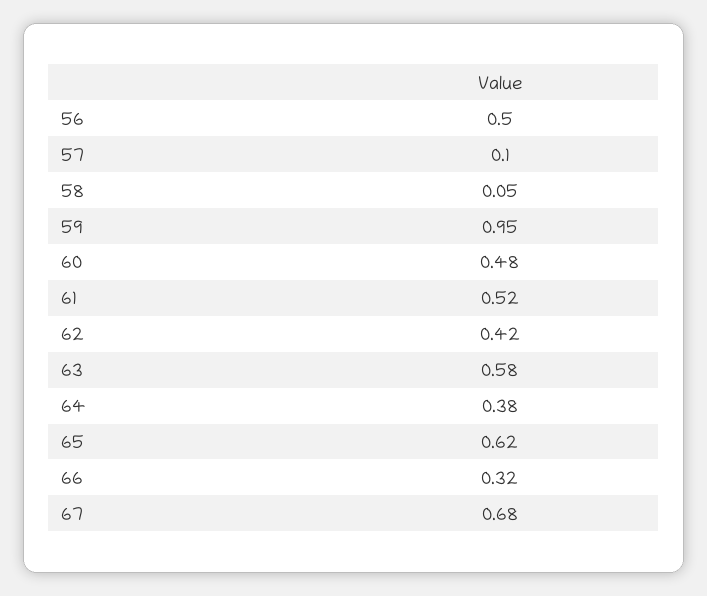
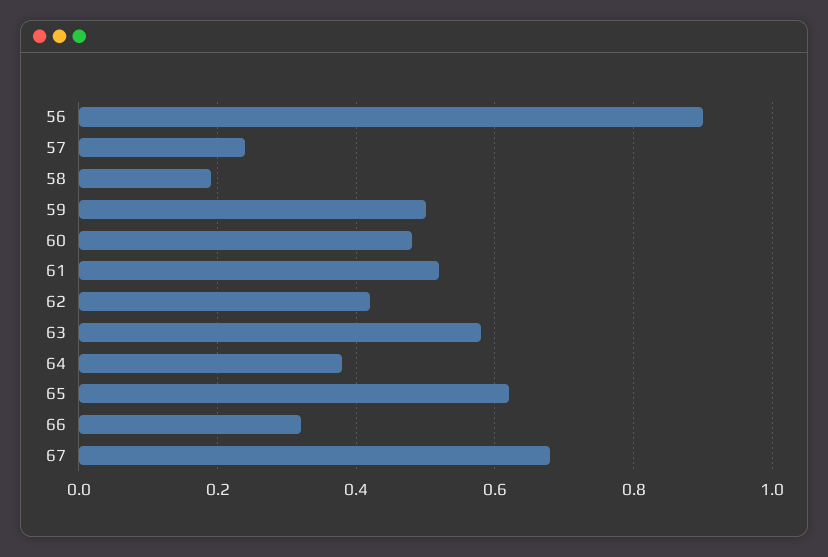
  {
-   "56": 0.5,
+   "56": 0.9,
-   "57": 0.1,
+   "57": 0.25,
-   "58": 0.05,
+   "58": 0.2,
-   "59": 0.95,
+   "59": 0.5,
    "60": 0.48,
    "61": 0.52,
    "62": 0.42,
    "63": 0.58,
    "64": 0.38,
    "65": 0.62,
    "66": 0.32,
    "67": 0.68
  }

